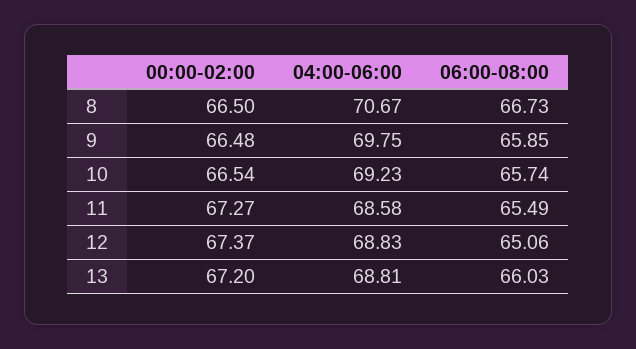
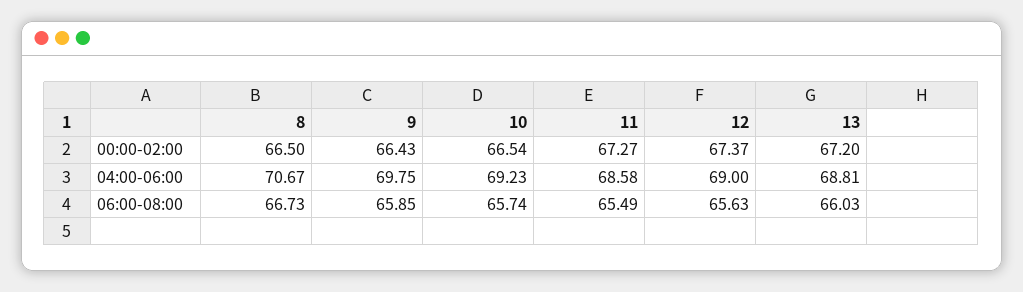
  {
    "00:00-02:00": {
      "8": 66.5,
-     "9": 66.48,
+     "9": 66.43,
      "10": 66.54,
      "11": 67.27,
      "12": 67.37,
      "13": 67.2
    },
    "04:00-06:00": {
      "8": 70.67,
      "9": 69.75,
      "10": 69.23,
      "11": 68.58,
-     "12": 68.83,
+     "12": 69,
      "13": 68.81
    },
    "06:00-08:00": {
      "8": 66.73,
      "9": 65.85,
      "10": 65.74,
      "11": 65.49,
-     "12": 65.06,
+     "12": 65.63,
      "13": 66.03
    }
  }

